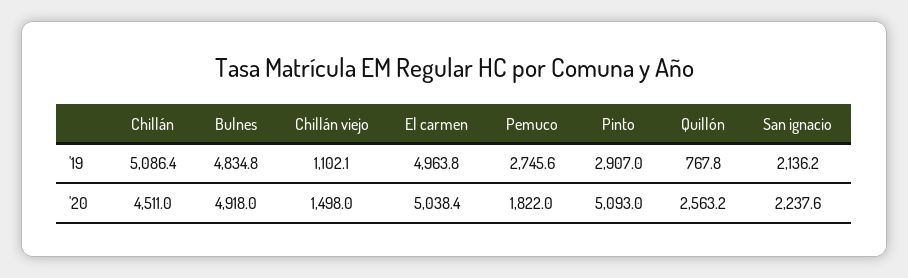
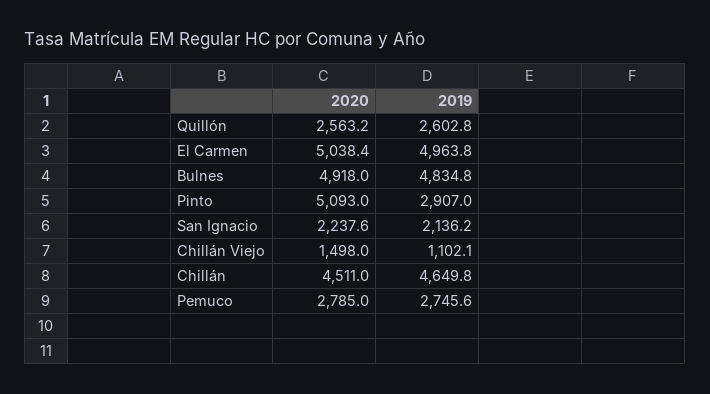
  {
    "Chillán": {
-     "'19": 5086.4,
+     "'19": 4649.8,
      "'20": 4511
    },
    "Bulnes": {
      "'19": 4834.8,
      "'20": 4918
    },
    "Chillán viejo": {
      "'19": 1102.1,
      "'20": 1498
    },
    "El carmen": {
      "'19": 4963.8,
      "'20": 5038.4
    },
    "Pemuco": {
      "'19": 2745.6,
-     "'20": 1822
+     "'20": 2785
    },
    "Pinto": {
      "'19": 2907,
      "'20": 5093
    },
    "Quillón": {
-     "'19": 767.8,
+     "'19": 2602.8,
      "'20": 2563.2
    },
    "San ignacio": {
      "'19": 2136.2,
      "'20": 2237.6
    }
  }

